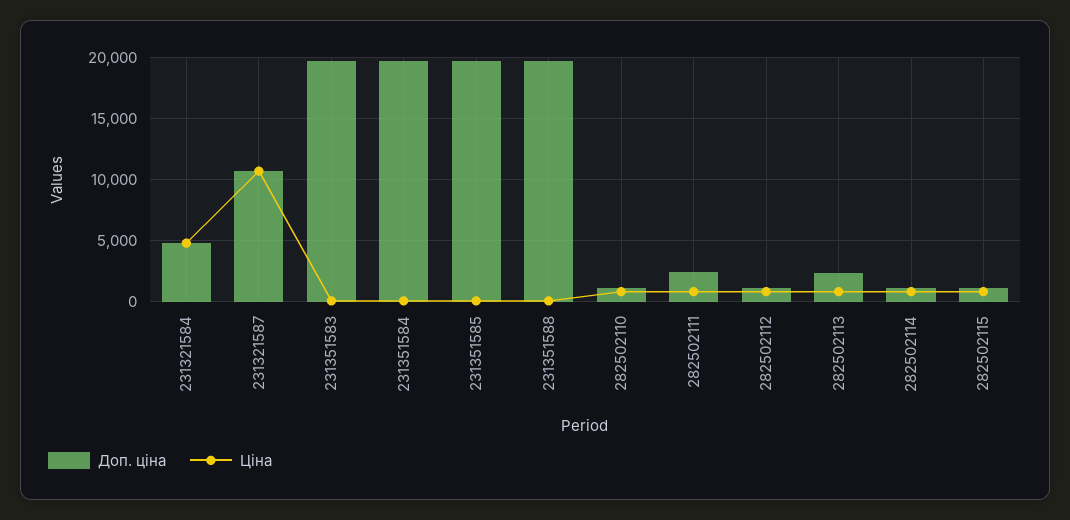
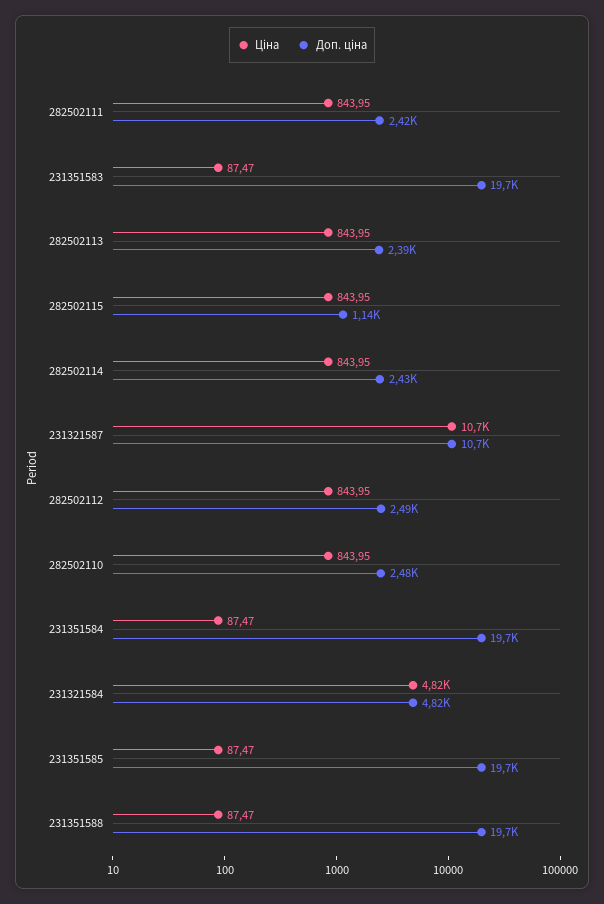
  {
    "Доп. ціна": {
      "231321584": 4820,
      "231321587": 10700,
      "231351583": 19700,
      "231351584": 19700,
      "231351585": 19700,
      "231351588": 19700,
-     "282502110": 1000,
+     "282502110": 2480,
      "282502111": 2420,
-     "282502112": 1000,
+     "282502112": 2490,
      "282502113": 2390,
-     "282502114": 1000,
+     "282502114": 2430,
      "282502115": 1140
    },
    "Ціна": {
      "231321584": 4820,
      "231321587": 10700,
      "231351583": 87.47,
      "231351584": 87.47,
      "231351585": 87.47,
      "231351588": 87.47,
      "282502110": 843.95,
      "282502111": 843.95,
      "282502112": 843.95,
      "282502113": 843.95,
      "282502114": 843.95,
      "282502115": 843.95
    }
  }

